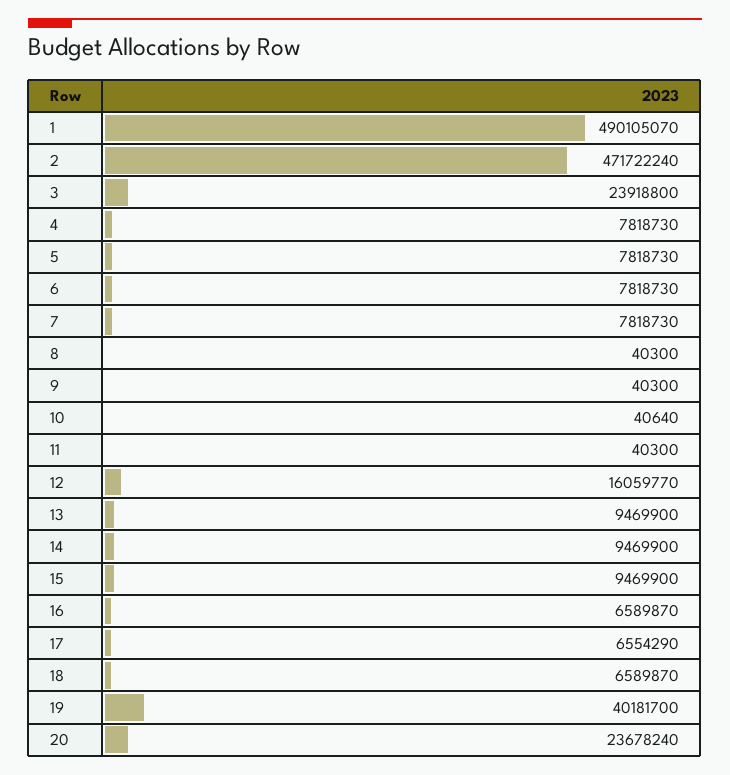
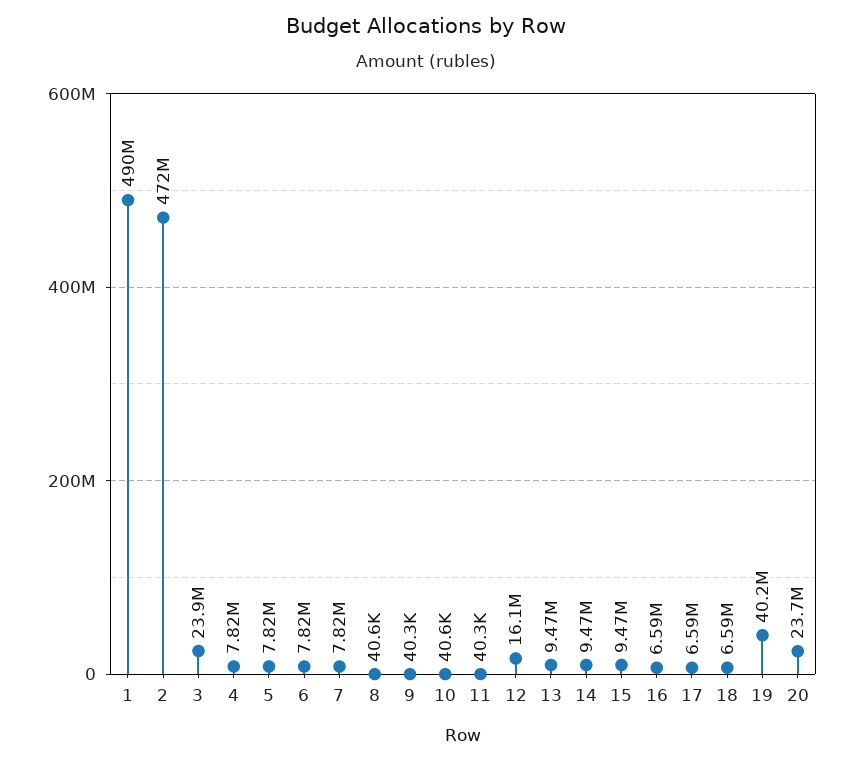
  {
    "1": 490105070,
    "2": 471722240,
    "3": 23918800,
    "4": 7818730,
    "5": 7818730,
    "6": 7818730,
    "7": 7818730,
-   "8": 40300,
+   "8": 40600,
    "9": 40300,
    "10": 40640,
    "11": 40300,
    "12": 16059770,
    "13": 9469900,
    "14": 9469900,
    "15": 9469900,
    "16": 6589870,
-   "17": 6554290,
+   "17": 6590000,
    "18": 6589870,
    "19": 40181700,
    "20": 23678240
  }

